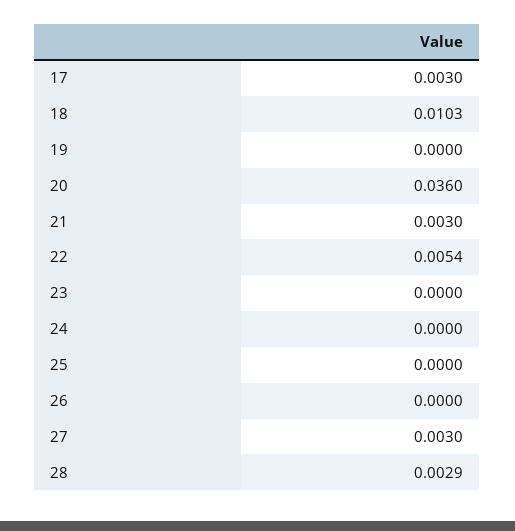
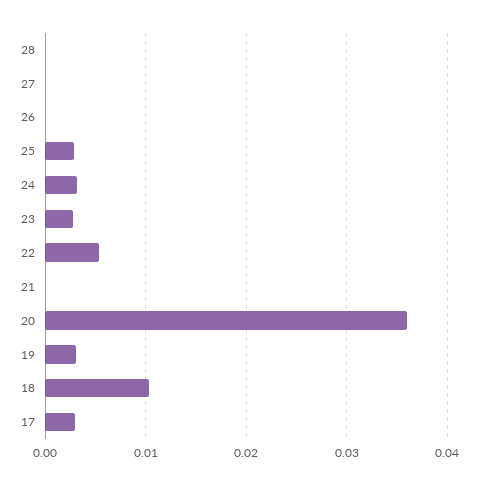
  {
    "17": 0.003,
    "18": 0.0103,
-   "19": 0,
+   "19": 0.003,
    "20": 0.036,
-   "21": 0.003,
+   "21": 0,
    "22": 0.0054,
-   "23": 0,
+   "23": 0.003,
-   "24": 0,
+   "24": 0.003,
-   "25": 0,
+   "25": 0.003,
    "26": 0,
-   "27": 0.003,
+   "27": 0,
-   "28": 0.0029
+   "28": 0
  }

